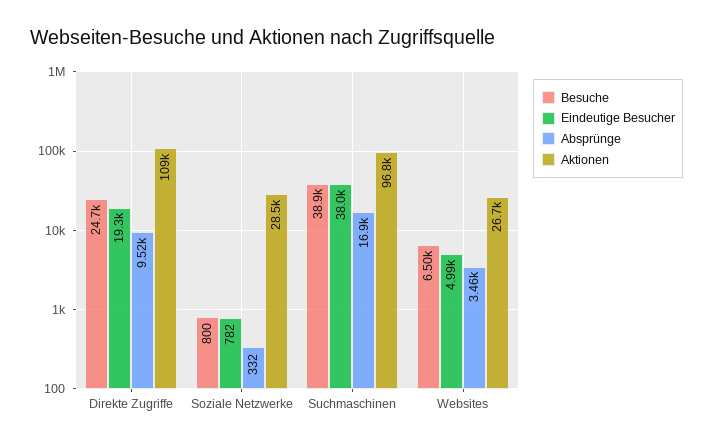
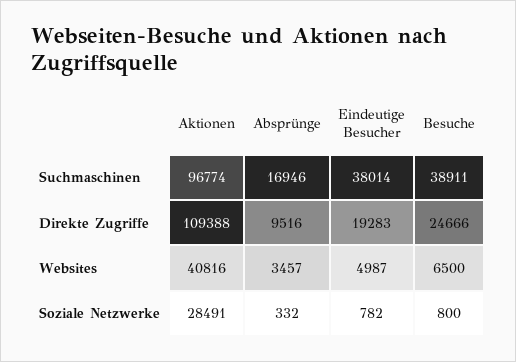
  {
    "Besuche": {
      "Direkte Zugriffe": 24666,
      "Soziale Netzwerke": 800,
      "Suchmaschinen": 38911,
      "Websites": 6500
    },
    "Eindeutige Besucher": {
      "Direkte Zugriffe": 19283,
      "Soziale Netzwerke": 782,
      "Suchmaschinen": 38014,
      "Websites": 4987
    },
    "Absprünge": {
      "Direkte Zugriffe": 9516,
      "Soziale Netzwerke": 332,
      "Suchmaschinen": 16946,
      "Websites": 3457
    },
    "Aktionen": {
      "Direkte Zugriffe": 109388,
      "Soziale Netzwerke": 28491,
      "Suchmaschinen": 96774,
-     "Websites": 26700
+     "Websites": 40816
    }
  }

